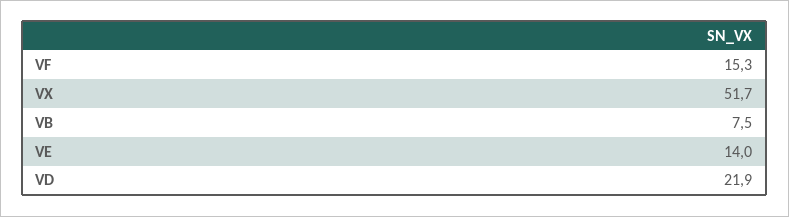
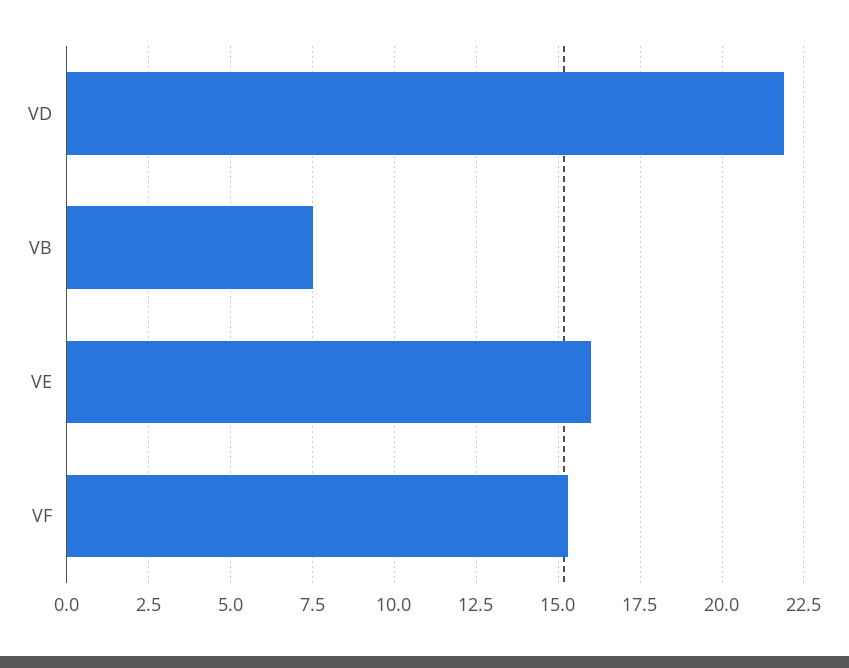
  {
    "VF": 15.3,
-   "VX": 51.7,
    "VB": 7.5,
-   "VE": 14,
+   "VE": 16,
    "VD": 21.9
  }

